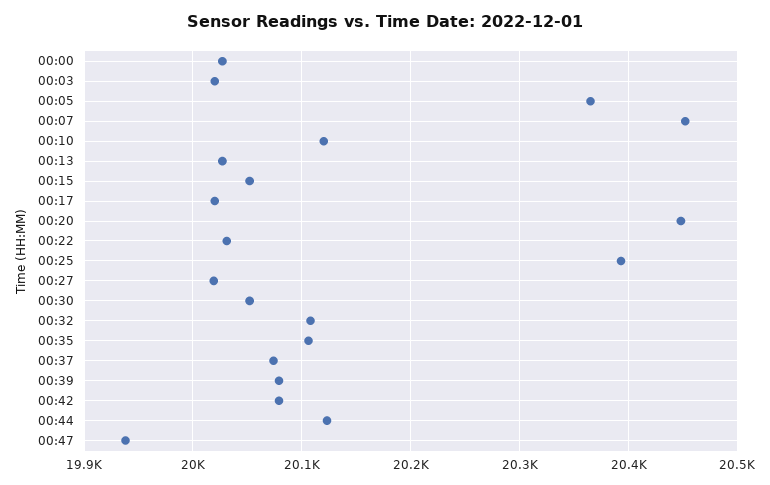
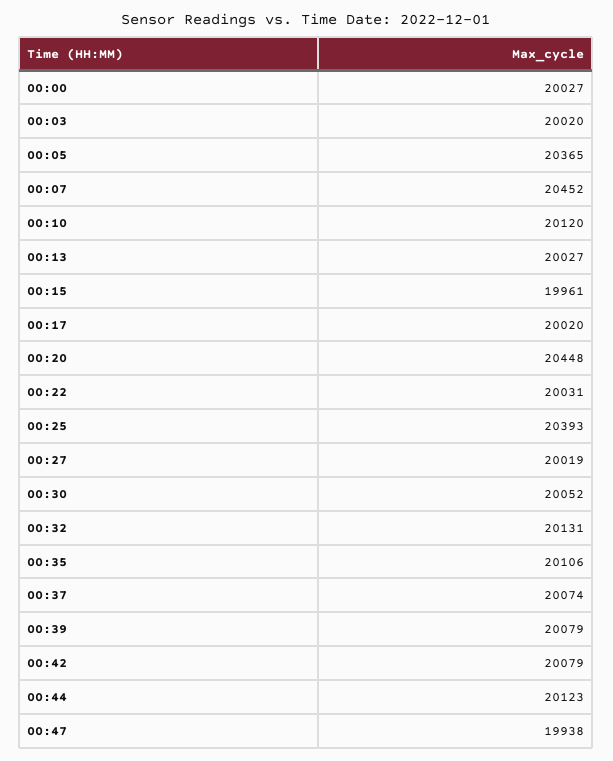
  {
    "00:00": 20027,
    "00:03": 20020,
    "00:05": 20365,
    "00:07": 20452,
    "00:10": 20120,
    "00:13": 20027,
-   "00:15": 20050,
+   "00:15": 19961,
    "00:17": 20020,
    "00:20": 20448,
    "00:22": 20031,
    "00:25": 20393,
    "00:27": 20019,
    "00:30": 20052,
-   "00:32": 20110,
+   "00:32": 20131,
    "00:35": 20106,
    "00:37": 20074,
    "00:39": 20079,
    "00:42": 20079,
    "00:44": 20123,
    "00:47": 19938
  }

